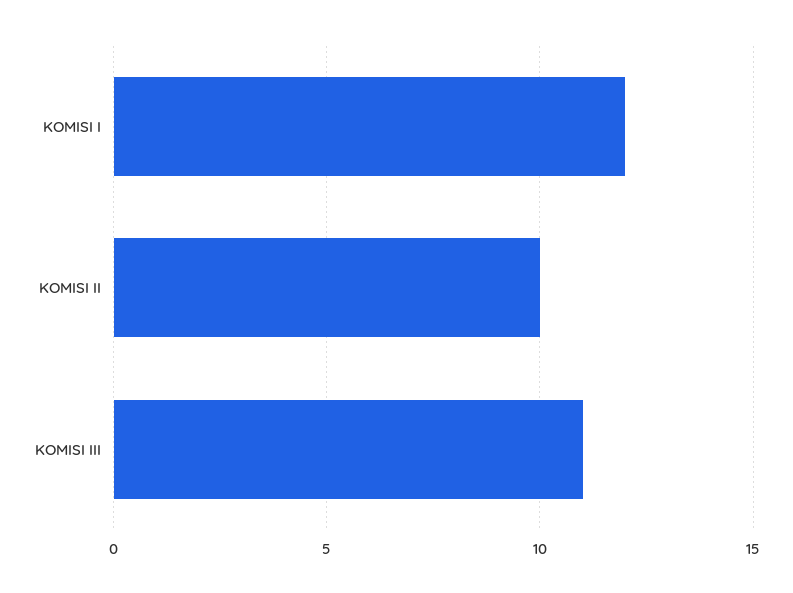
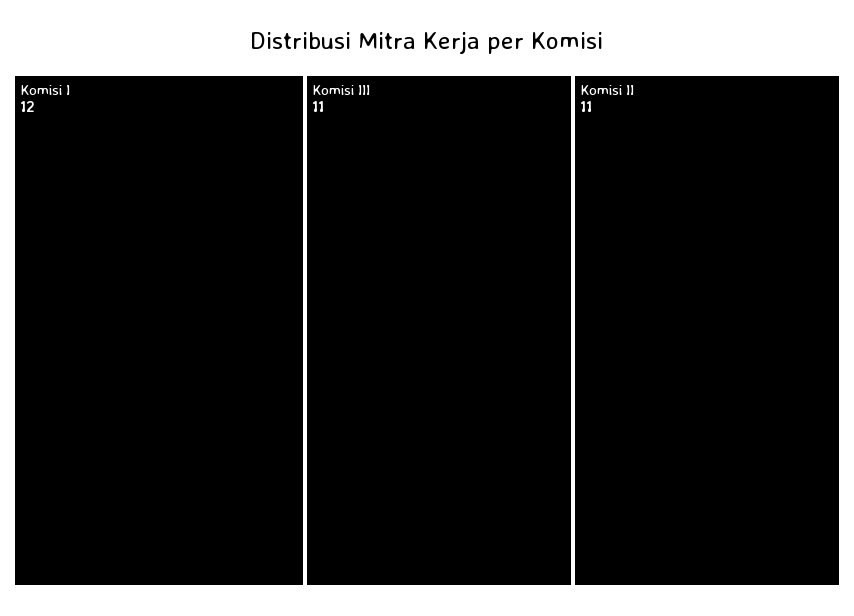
  {
    "KOMISI I": 12,
-   "KOMISI II": 10,
+   "KOMISI II": 11,
    "KOMISI III": 11
  }

